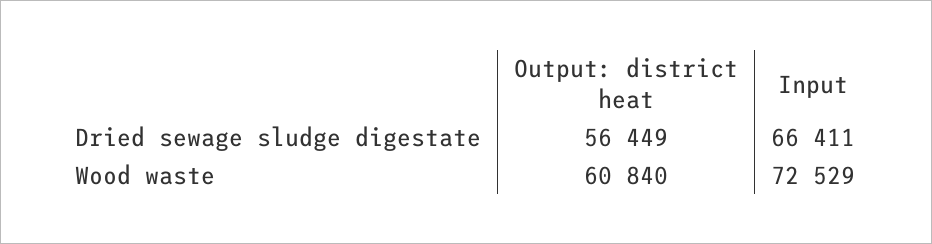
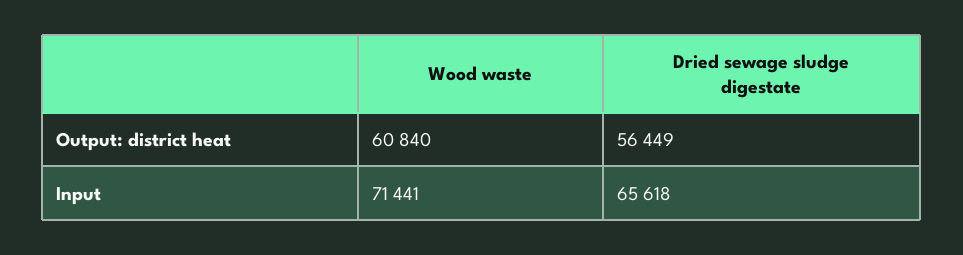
  {
    "Output: district heat": {
      "Dried sewage sludge digestate": 56449,
      "Wood waste": 60840
    },
    "Input": {
-     "Dried sewage sludge digestate": 66411,
+     "Dried sewage sludge digestate": 65618,
-     "Wood waste": 72529
+     "Wood waste": 71441
    }
  }

